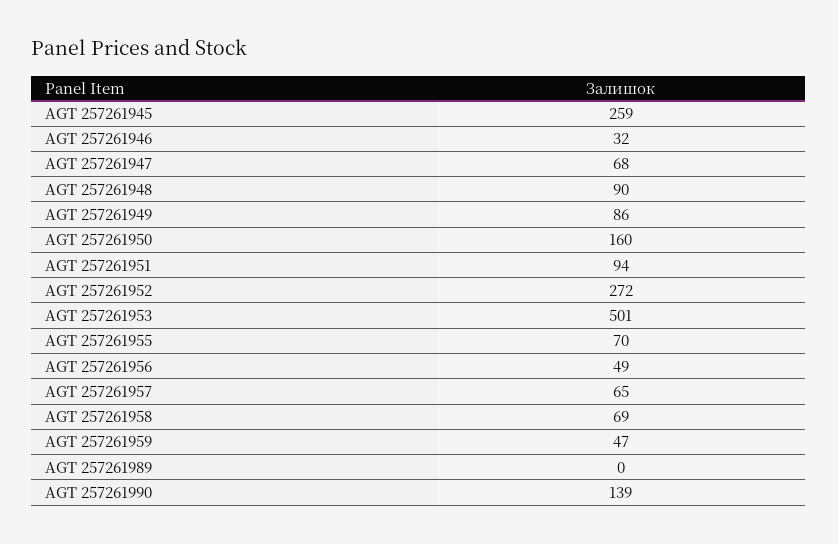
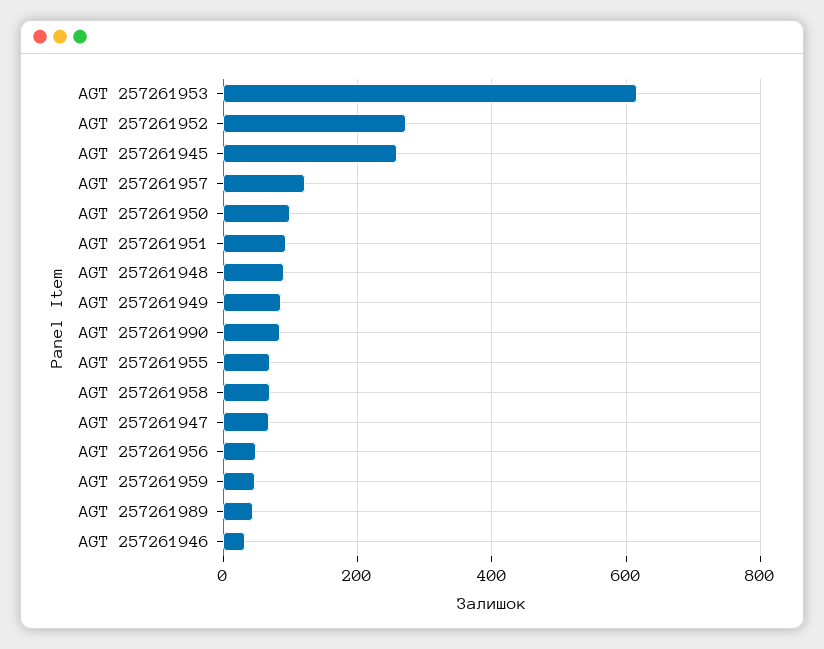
  {
    "AGT 257261945": 259,
    "AGT 257261946": 32,
    "AGT 257261947": 68,
    "AGT 257261948": 90,
    "AGT 257261949": 86,
-   "AGT 257261950": 160,
+   "AGT 257261950": 100,
    "AGT 257261951": 94,
    "AGT 257261952": 272,
-   "AGT 257261953": 501,
+   "AGT 257261953": 620,
    "AGT 257261955": 70,
    "AGT 257261956": 49,
-   "AGT 257261957": 65,
+   "AGT 257261957": 120,
    "AGT 257261958": 69,
    "AGT 257261959": 47,
-   "AGT 257261989": 0,
+   "AGT 257261989": 40,
-   "AGT 257261990": 139
+   "AGT 257261990": 80
  }

